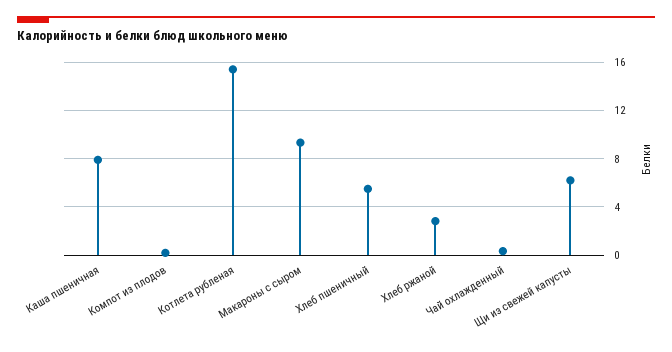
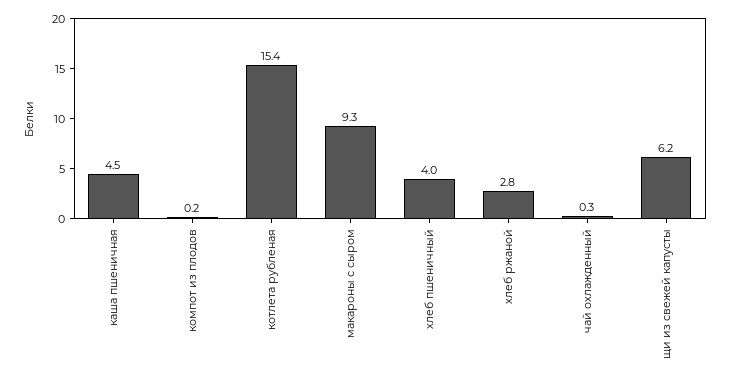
  {
-   "Каша пшеничная": 8,
+   "Каша пшеничная": 4.5,
    "Компот из плодов": 0.2,
    "Котлета рубленая": 15.4,
    "Макароны с сыром": 9.3,
-   "Хлеб пшеничный": 5.5,
+   "Хлеб пшеничный": 4,
    "Хлеб ржаной": 2.8,
    "Чай охлажденный": 0.3,
    "Щи из свежей капусты": 6.2
  }

